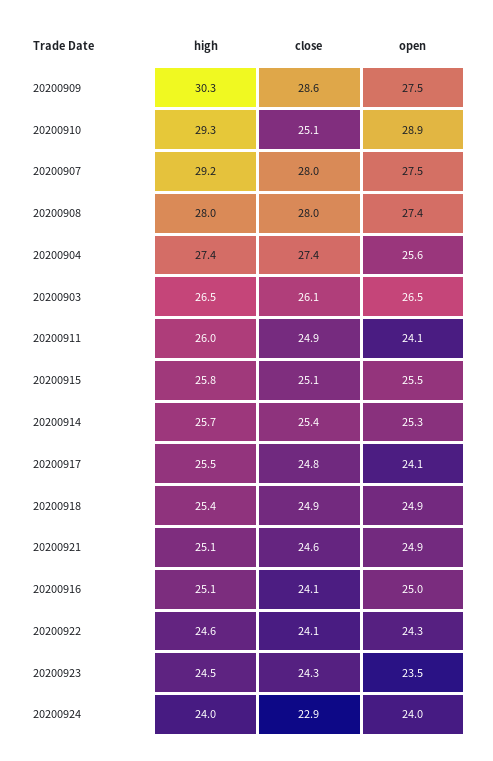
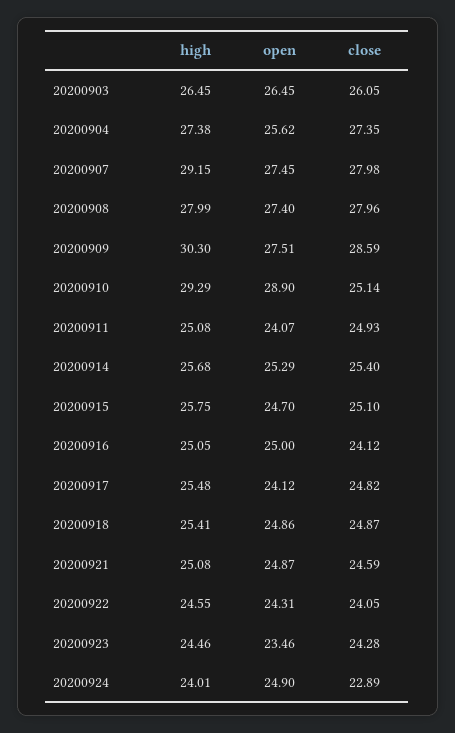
  {
    "high": {
      "20200909": 30.3,
      "20200910": 29.29,
      "20200907": 29.15,
      "20200908": 27.99,
      "20200904": 27.38,
      "20200903": 26.45,
-     "20200911": 26,
+     "20200911": 25.08,
      "20200915": 25.75,
      "20200914": 25.68,
      "20200917": 25.48,
      "20200918": 25.41,
      "20200921": 25.08,
      "20200916": 25.05,
      "20200922": 24.55,
      "20200923": 24.46,
      "20200924": 24.01
    },
    "close": {
      "20200909": 28.59,
      "20200910": 25.14,
      "20200907": 27.98,
      "20200908": 27.96,
      "20200904": 27.35,
      "20200903": 26.05,
      "20200911": 24.93,
      "20200915": 25.1,
      "20200914": 25.4,
      "20200917": 24.82,
      "20200918": 24.87,
      "20200921": 24.59,
      "20200916": 24.12,
      "20200922": 24.05,
      "20200923": 24.28,
      "20200924": 22.89
    },
    "open": {
      "20200909": 27.51,
      "20200910": 28.9,
      "20200907": 27.45,
      "20200908": 27.4,
      "20200904": 25.62,
      "20200903": 26.45,
      "20200911": 24.07,
-     "20200915": 25.5,
+     "20200915": 24.7,
      "20200914": 25.29,
      "20200917": 24.12,
      "20200918": 24.86,
      "20200921": 24.87,
      "20200916": 25,
      "20200922": 24.31,
      "20200923": 23.46,
-     "20200924": 24
+     "20200924": 24.9
    }
  }

